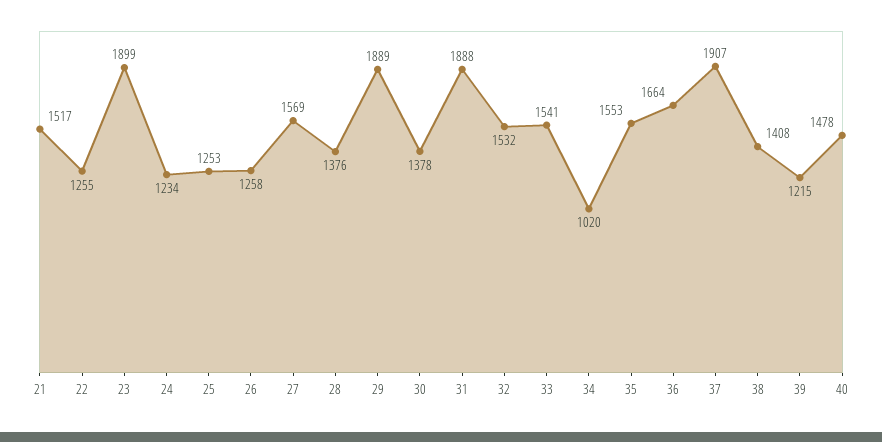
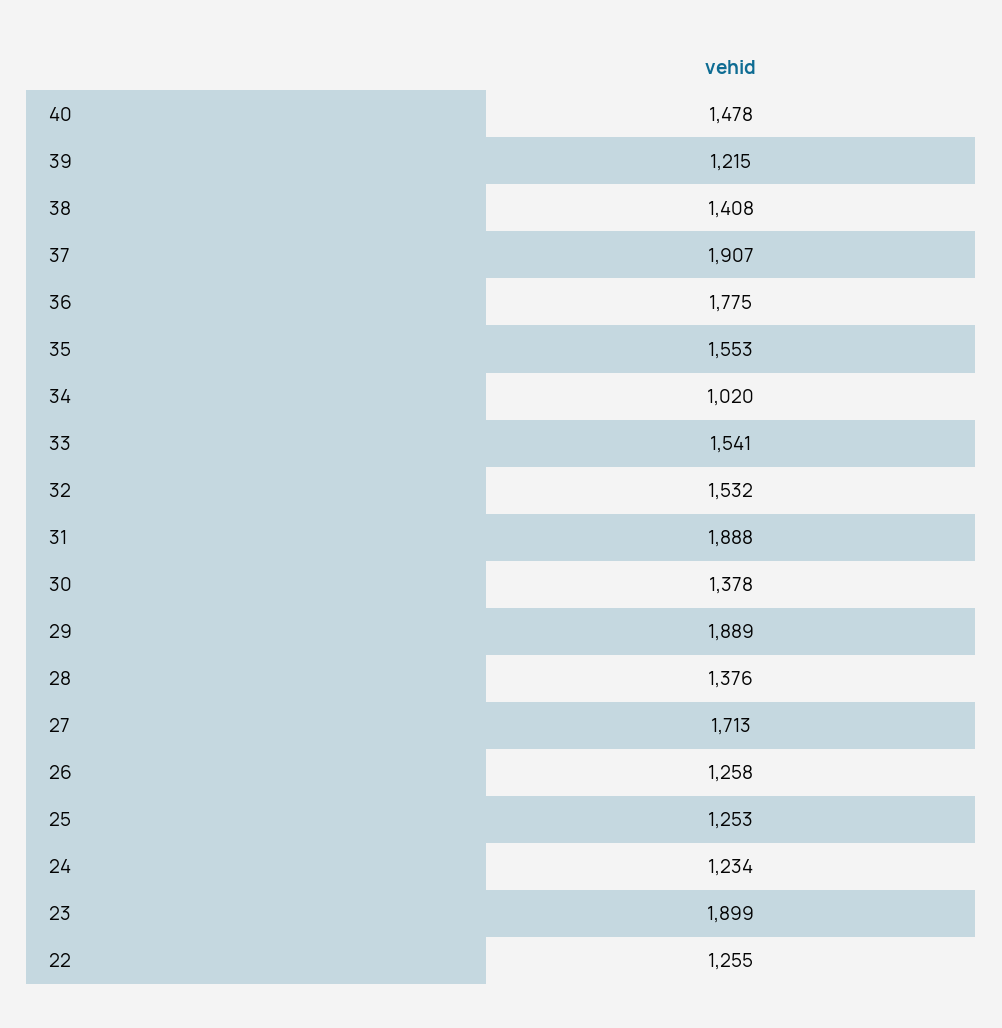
  {
-   "21": 1517,
    "22": 1255,
    "23": 1899,
    "24": 1234,
    "25": 1253,
    "26": 1258,
-   "27": 1569,
+   "27": 1713,
    "28": 1376,
    "29": 1889,
    "30": 1378,
    "31": 1888,
    "32": 1532,
    "33": 1541,
    "34": 1020,
    "35": 1553,
-   "36": 1664,
+   "36": 1775,
    "37": 1907,
    "38": 1408,
    "39": 1215,
    "40": 1478
  }

